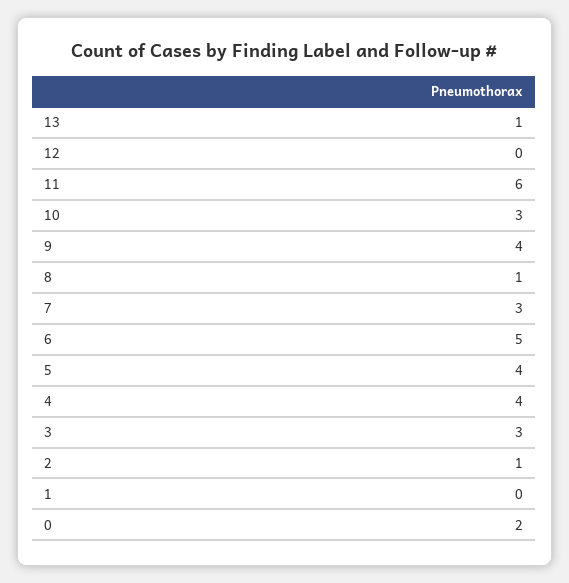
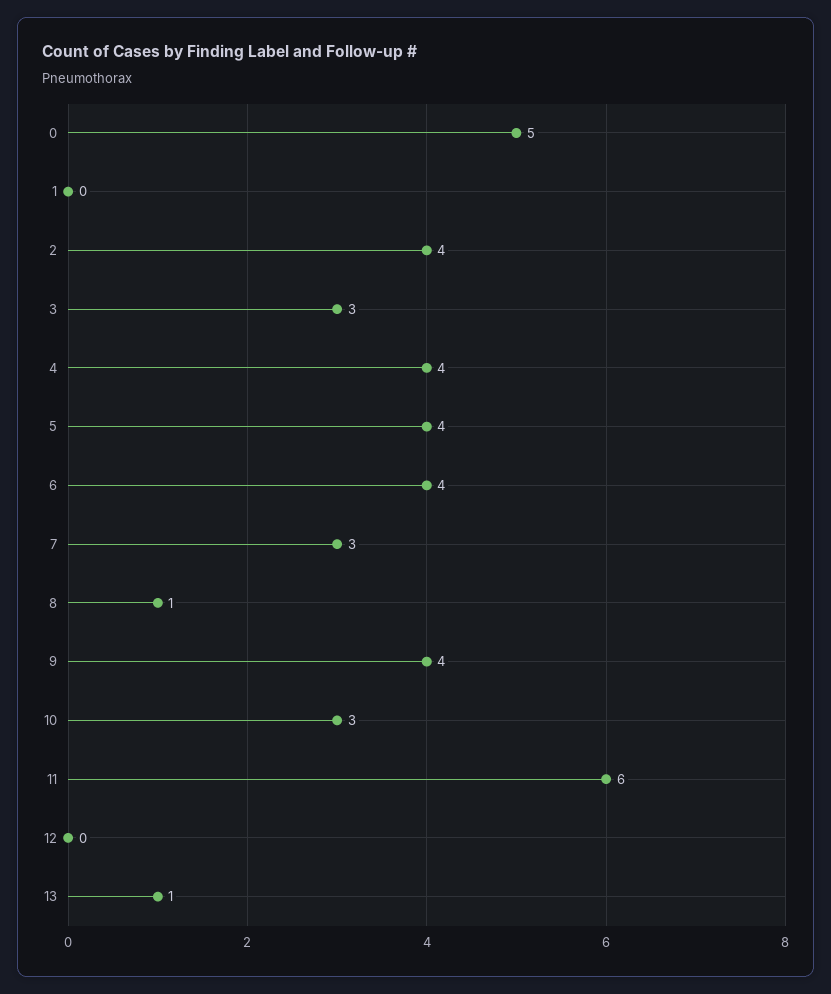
  {
    "13": 1,
    "12": 0,
    "11": 6,
    "10": 3,
    "9": 4,
    "8": 1,
    "7": 3,
-   "6": 5,
+   "6": 4,
    "5": 4,
    "4": 4,
    "3": 3,
-   "2": 1,
+   "2": 4,
    "1": 0,
-   "0": 2
+   "0": 5
  }

